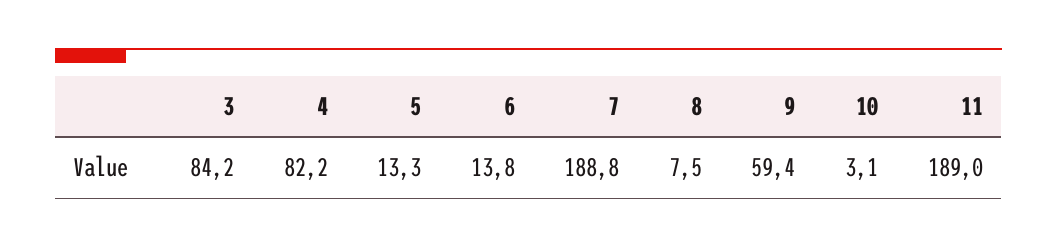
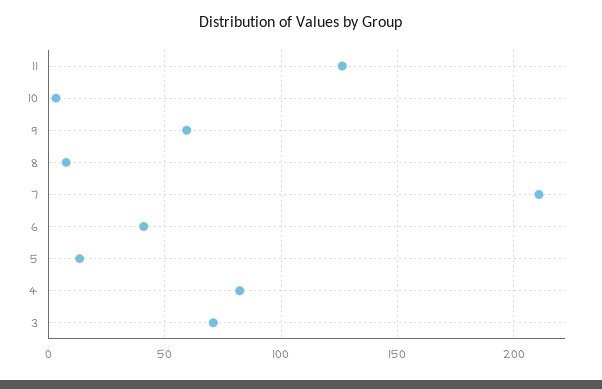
  {
-   "3": 84.2,
+   "3": 70,
    "4": 82.2,
    "5": 13.3,
-   "6": 13.8,
+   "6": 40,
-   "7": 188.8,
+   "7": 210,
    "8": 7.5,
    "9": 59.4,
    "10": 3.1,
-   "11": 189
+   "11": 125
  }

